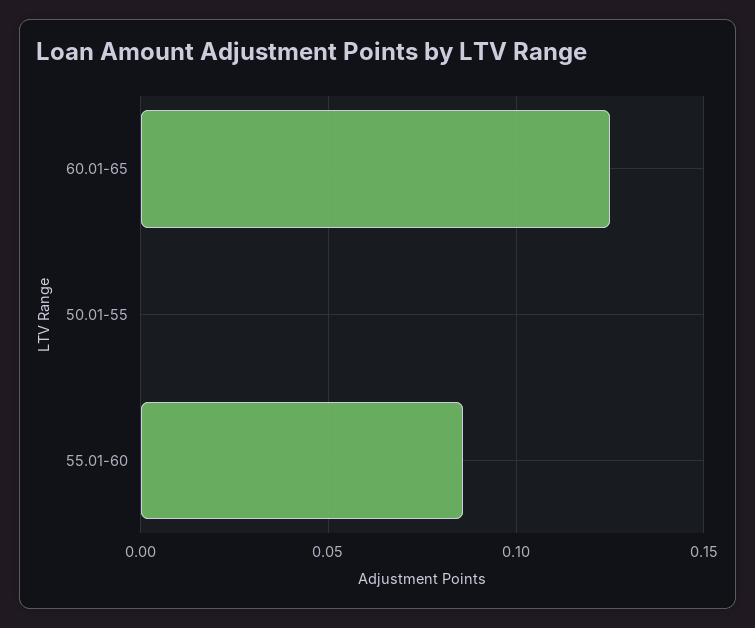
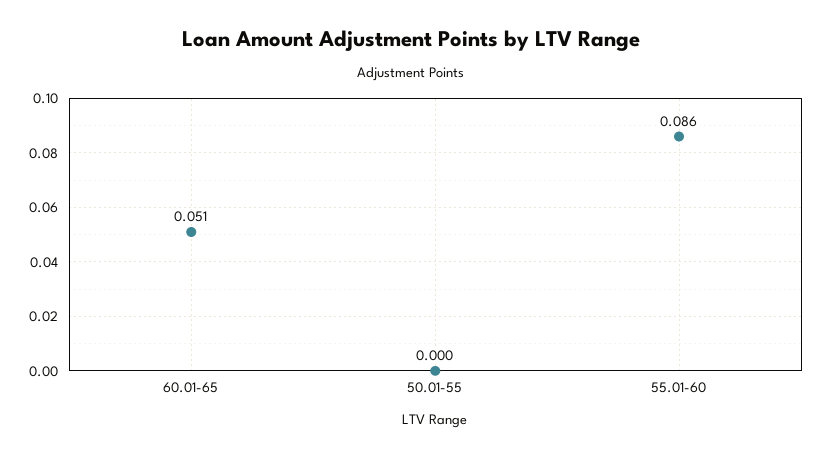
  {
-   "60.01-65": 0.125,
+   "60.01-65": 0.051,
    "50.01-55": 0,
    "55.01-60": 0.086
  }

